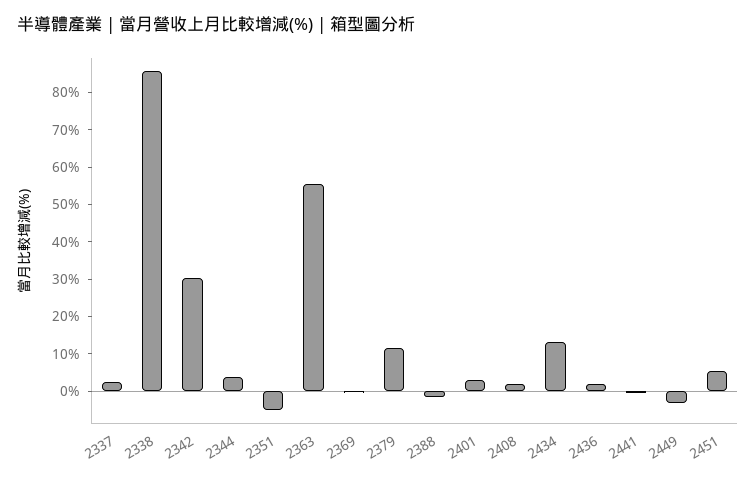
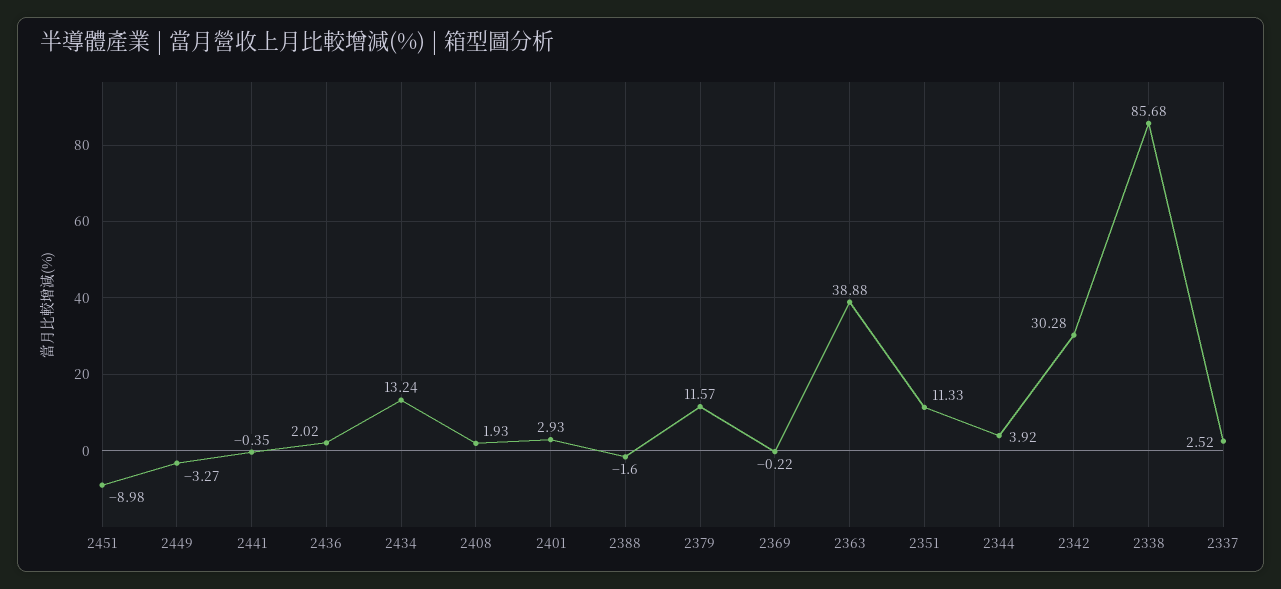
  {
    "2337": 2.52,
    "2338": 85.68,
    "2342": 30.28,
    "2344": 3.92,
-   "2351": -5,
+   "2351": 11.33,
-   "2363": 55,
+   "2363": 38.88,
    "2369": -0.22,
    "2379": 11.57,
    "2388": -1.6,
    "2401": 2.93,
    "2408": 1.93,
    "2434": 13.24,
    "2436": 2.02,
    "2441": -0.35,
    "2449": -3.27,
-   "2451": 5
+   "2451": -8.98
  }

